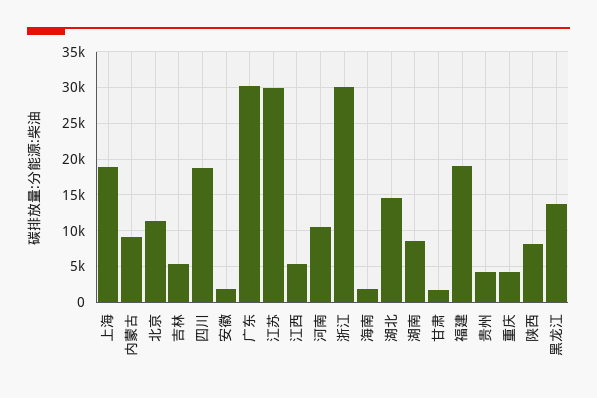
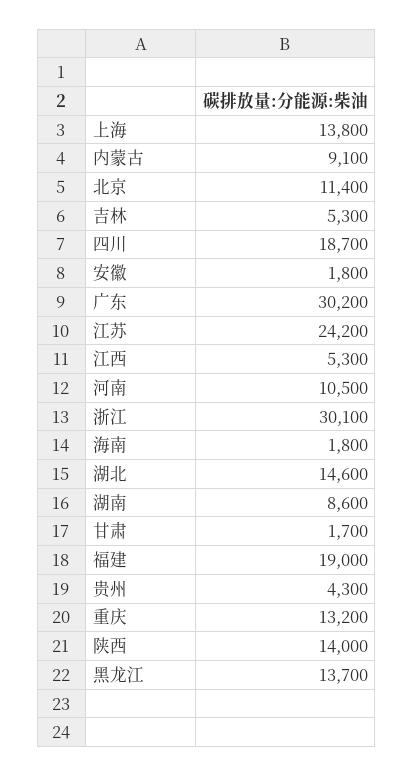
  {
-   "上海": 19000,
+   "上海": 13800,
    "内蒙古": 9100,
    "北京": 11400,
    "吉林": 5300,
    "四川": 18700,
    "安徽": 1800,
    "广东": 30200,
-   "江苏": 30000,
+   "江苏": 24200,
    "江西": 5300,
    "河南": 10500,
    "浙江": 30100,
    "海南": 1800,
    "湖北": 14600,
    "湖南": 8600,
    "甘肃": 1700,
    "福建": 19000,
    "贵州": 4300,
-   "重庆": 4000,
+   "重庆": 13200,
-   "陕西": 8000,
+   "陕西": 14000,
    "黑龙江": 13700
  }

